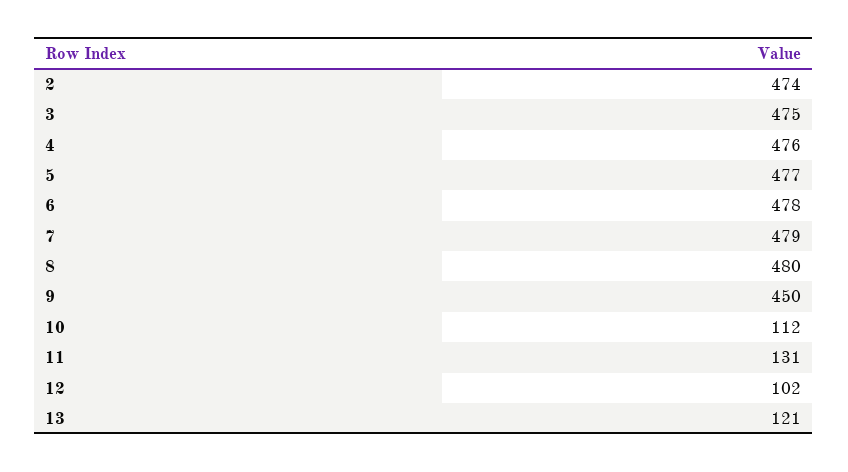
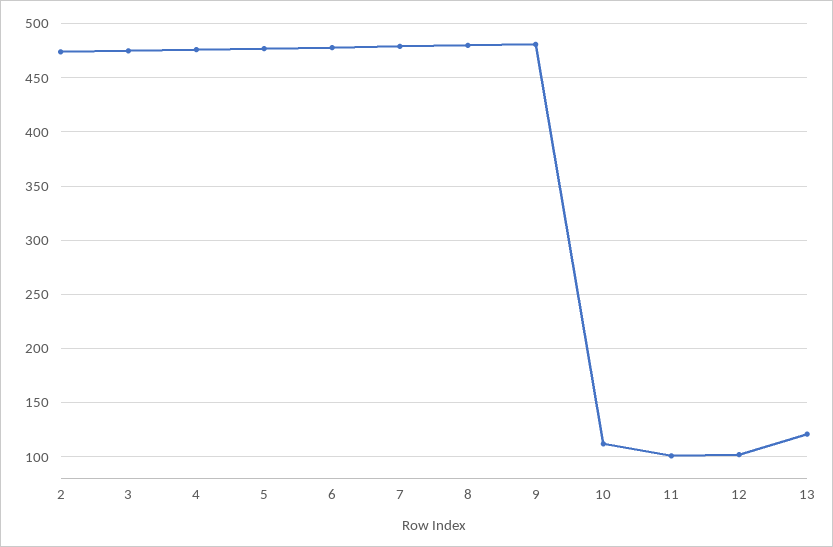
  {
    "2": 474,
    "3": 475,
    "4": 476,
    "5": 477,
    "6": 478,
    "7": 479,
    "8": 480,
-   "9": 450,
+   "9": 480,
    "10": 112,
-   "11": 131,
+   "11": 100,
    "12": 102,
    "13": 121
  }

